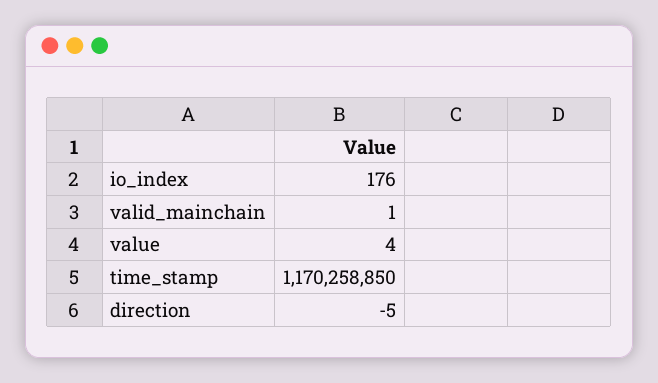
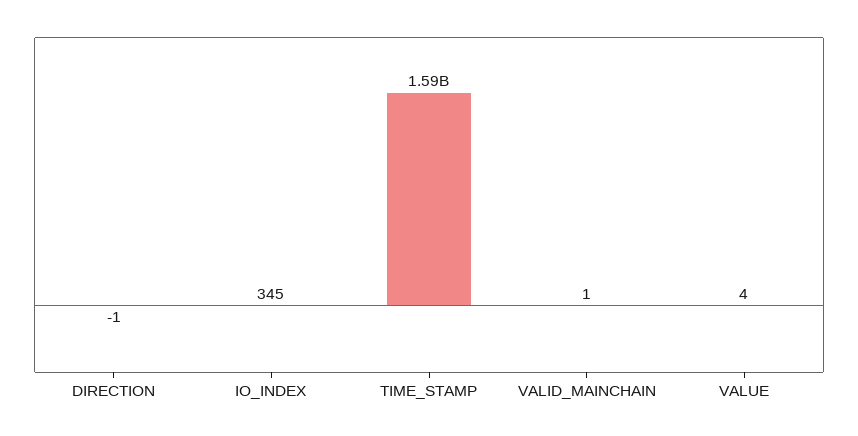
  {
-   "io_index": 176,
+   "io_index": 345,
    "valid_mainchain": 1,
    "value": 4,
-   "time_stamp": 1170258850,
+   "time_stamp": 1590000000,
-   "direction": -5
+   "direction": -1
  }

